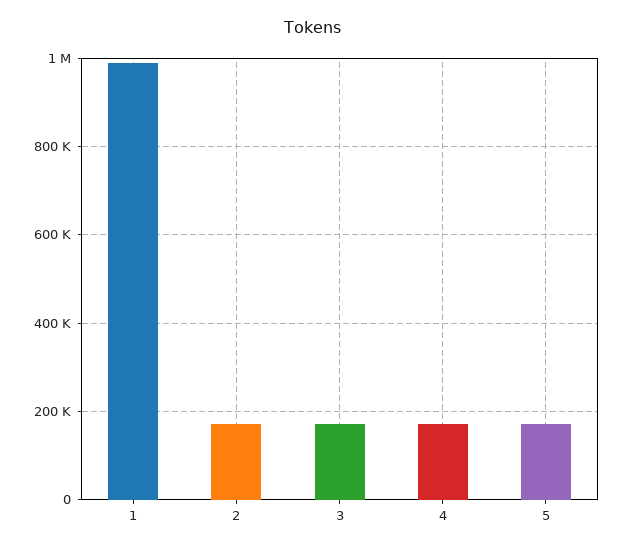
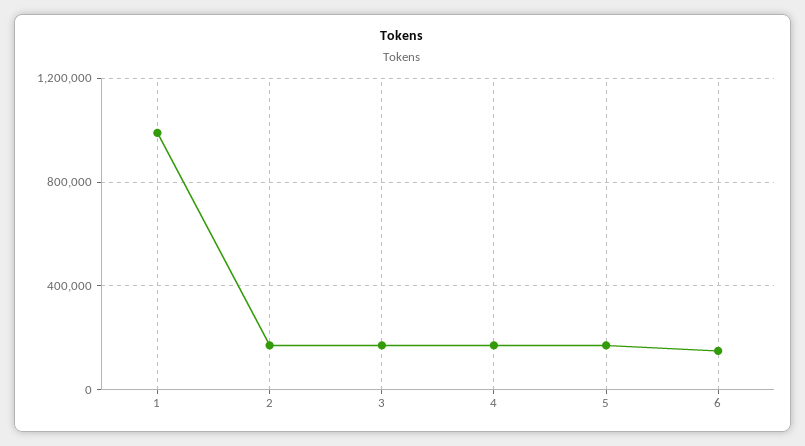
  {
    "1": 980000,
    "2": 180000,
    "3": 180000,
    "4": 180000,
-   "5": 180000
+   "5": 180000,
+   "6": 150000
  }

